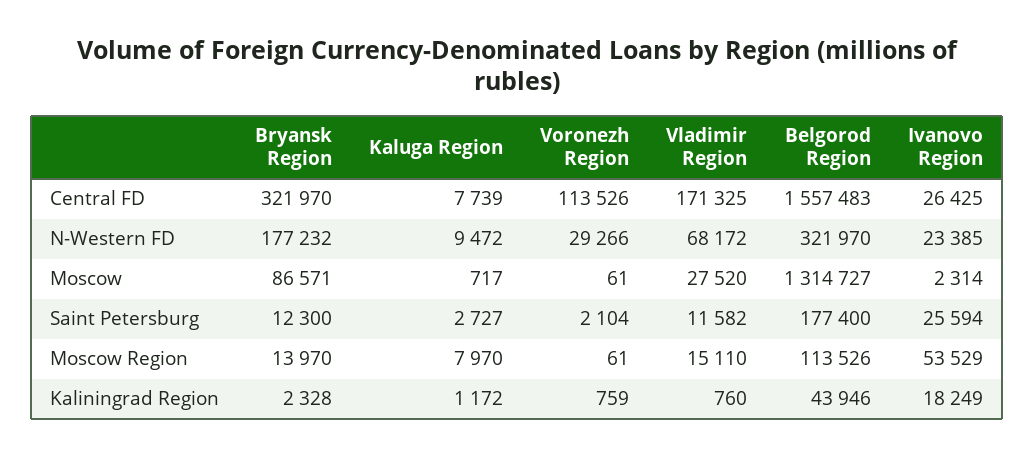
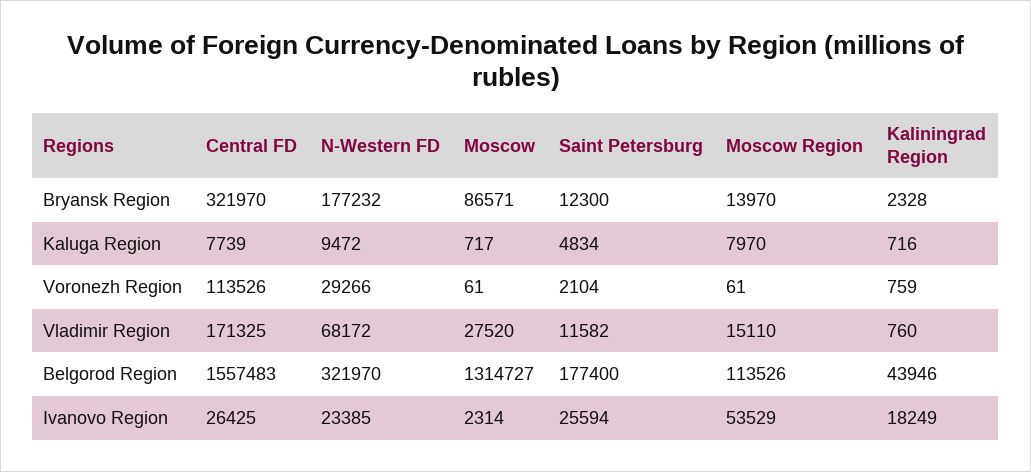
  {
    "Bryansk Region": {
      "Central FD": 321970,
      "N-Western FD": 177232,
      "Moscow": 86571,
      "Saint Petersburg": 12300,
      "Moscow Region": 13970,
      "Kaliningrad Region": 2328
    },
    "Kaluga Region": {
      "Central FD": 7739,
      "N-Western FD": 9472,
      "Moscow": 717,
-     "Saint Petersburg": 2727,
+     "Saint Petersburg": 4834,
      "Moscow Region": 7970,
-     "Kaliningrad Region": 1172
+     "Kaliningrad Region": 716
    },
    "Voronezh Region": {
      "Central FD": 113526,
      "N-Western FD": 29266,
      "Moscow": 61,
      "Saint Petersburg": 2104,
      "Moscow Region": 61,
      "Kaliningrad Region": 759
    },
    "Vladimir Region": {
      "Central FD": 171325,
      "N-Western FD": 68172,
      "Moscow": 27520,
      "Saint Petersburg": 11582,
      "Moscow Region": 15110,
      "Kaliningrad Region": 760
    },
    "Belgorod Region": {
      "Central FD": 1557483,
      "N-Western FD": 321970,
      "Moscow": 1314727,
      "Saint Petersburg": 177400,
      "Moscow Region": 113526,
      "Kaliningrad Region": 43946
    },
    "Ivanovo Region": {
      "Central FD": 26425,
      "N-Western FD": 23385,
      "Moscow": 2314,
      "Saint Petersburg": 25594,
      "Moscow Region": 53529,
      "Kaliningrad Region": 18249
    }
  }

